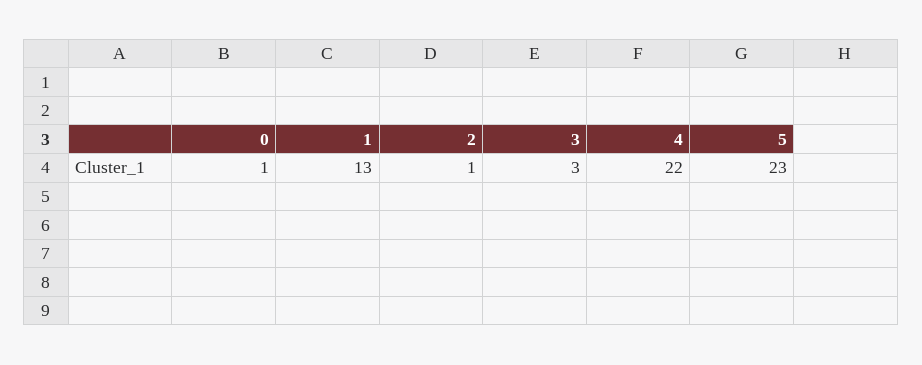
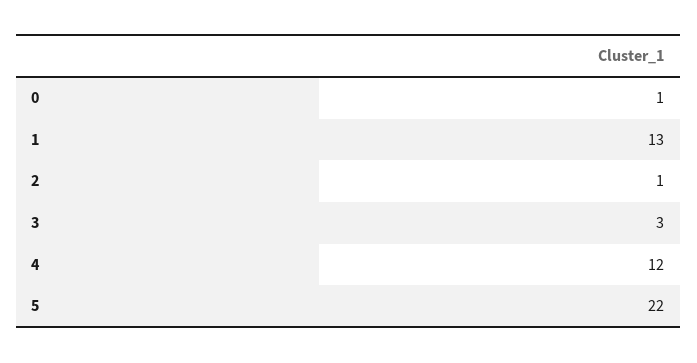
  {
    "0": 1,
    "1": 13,
    "2": 1,
    "3": 3,
-   "4": 22,
+   "4": 12,
-   "5": 23
+   "5": 22
  }

